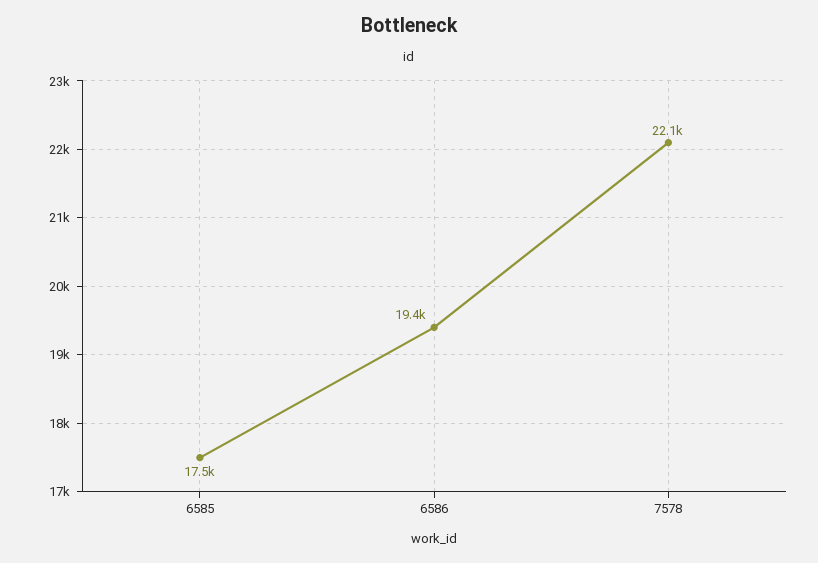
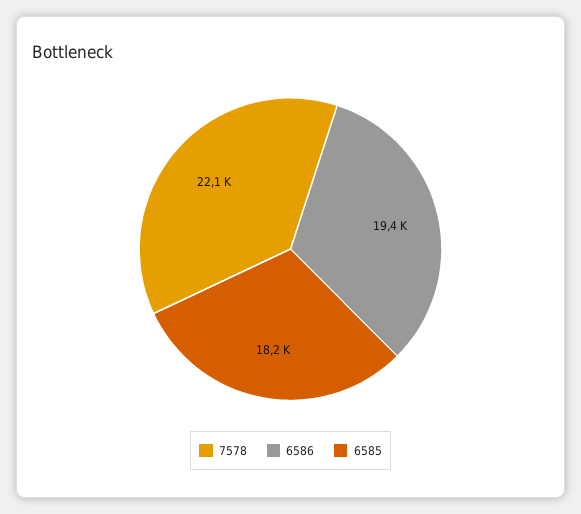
  {
-   "6585": 17500,
+   "6585": 18200,
    "6586": 19400,
    "7578": 22100
  }

